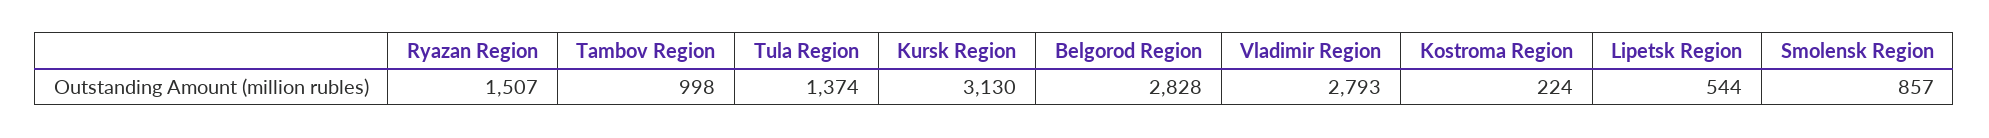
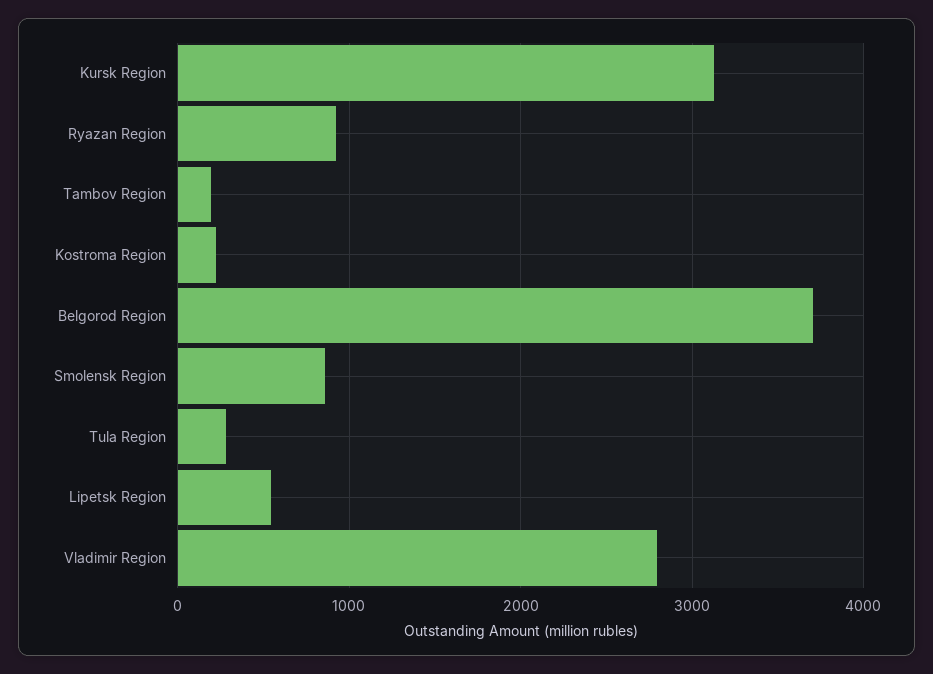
  {
-   "Ryazan Region": 1507,
+   "Ryazan Region": 900,
-   "Tambov Region": 998,
+   "Tambov Region": 200,
-   "Tula Region": 1374,
+   "Tula Region": 300,
    "Kursk Region": 3130,
-   "Belgorod Region": 2828,
+   "Belgorod Region": 3700,
    "Vladimir Region": 2793,
    "Kostroma Region": 224,
    "Lipetsk Region": 544,
    "Smolensk Region": 857
  }

